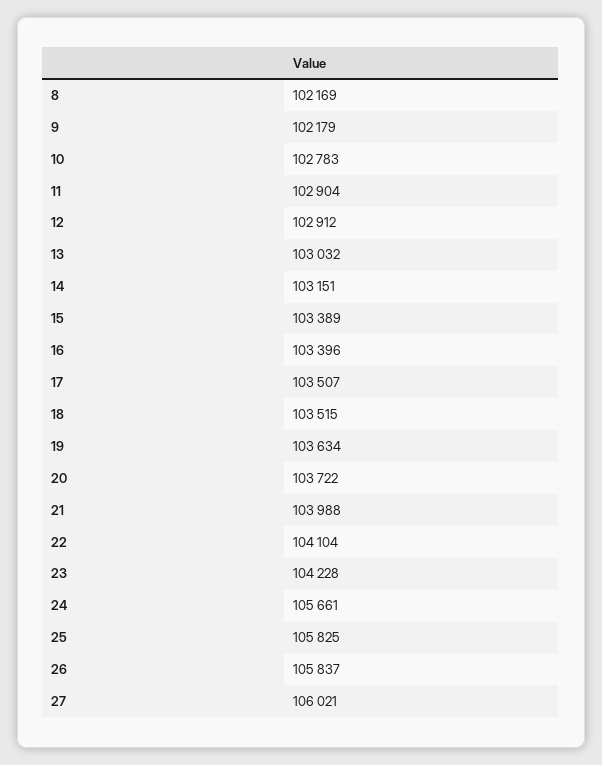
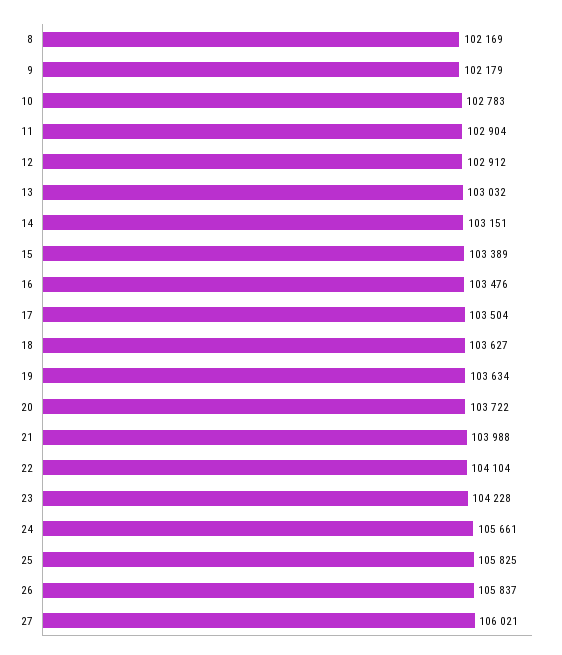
  {
    "8": 102169,
    "9": 102179,
    "10": 102783,
    "11": 102904,
    "12": 102912,
    "13": 103032,
    "14": 103151,
    "15": 103389,
-   "16": 103396,
+   "16": 103476,
-   "17": 103507,
+   "17": 103504,
-   "18": 103515,
+   "18": 103627,
    "19": 103634,
    "20": 103722,
    "21": 103988,
    "22": 104104,
    "23": 104228,
    "24": 105661,
    "25": 105825,
    "26": 105837,
    "27": 106021
  }

